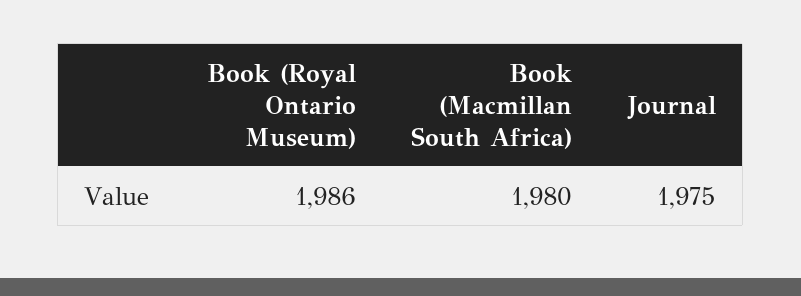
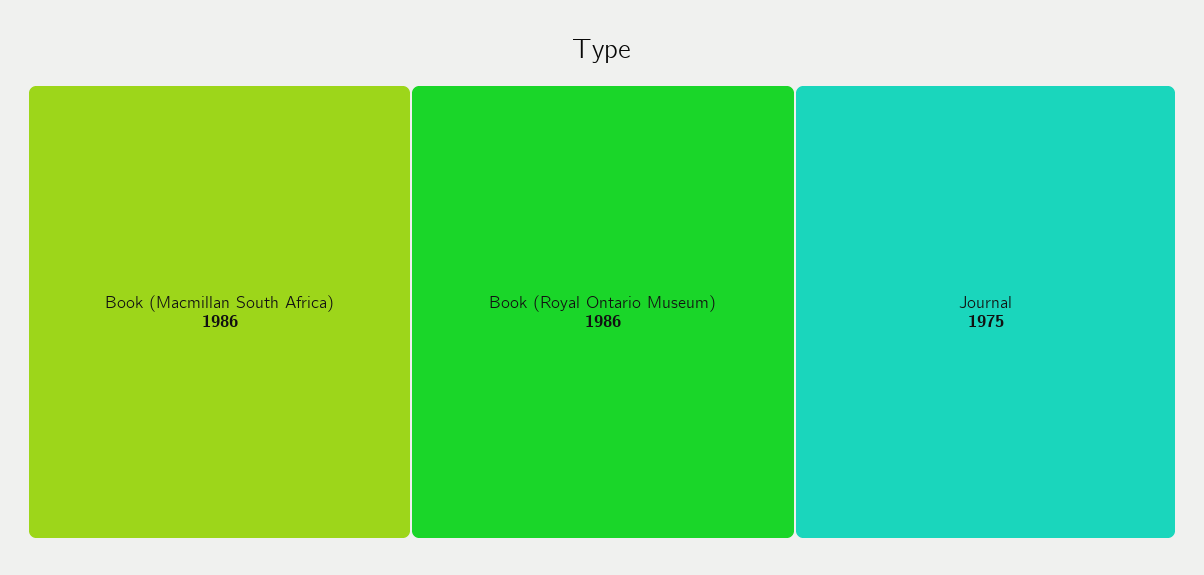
  {
    "Book (Royal Ontario Museum)": 1986,
-   "Book (Macmillan South Africa)": 1980,
+   "Book (Macmillan South Africa)": 1986,
    "Journal": 1975
  }

